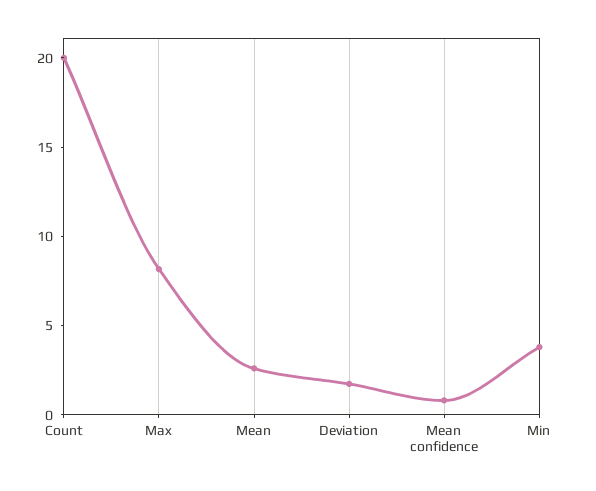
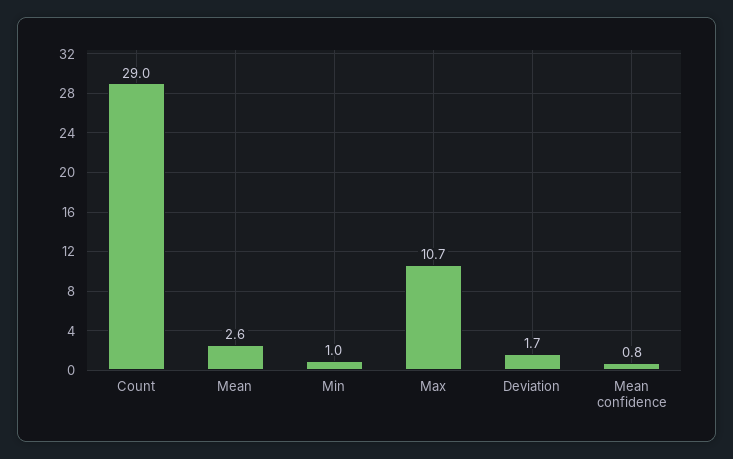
  {
-   "Count": 20,
+   "Count": 29,
-   "Max": 8,
+   "Max": 10.7,
    "Mean": 2.6,
    "Deviation": 1.7,
    "Mean confidence": 0.8,
-   "Min": 4
+   "Min": 1
  }

